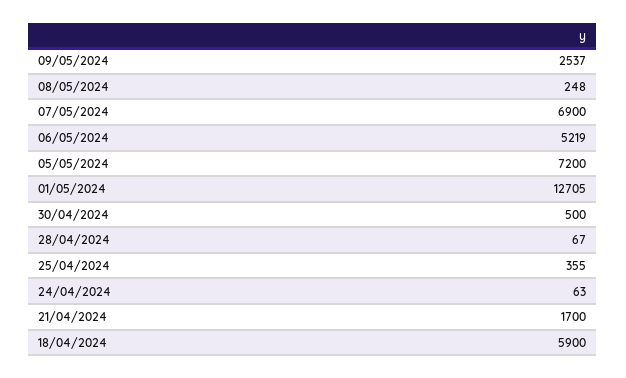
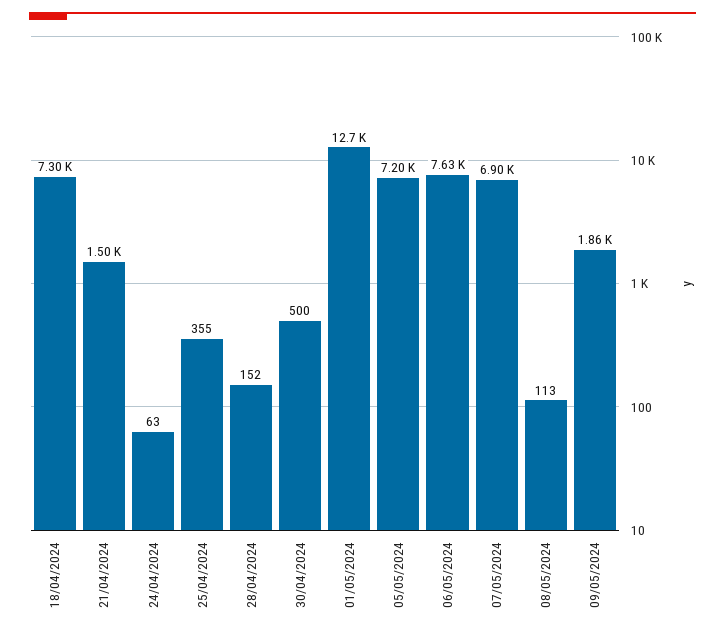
  {
-   "09/05/2024": 2537,
+   "09/05/2024": 1860,
-   "08/05/2024": 248,
+   "08/05/2024": 113,
    "07/05/2024": 6900,
-   "06/05/2024": 5219,
+   "06/05/2024": 7630,
    "05/05/2024": 7200,
    "01/05/2024": 12705,
    "30/04/2024": 500,
-   "28/04/2024": 67,
+   "28/04/2024": 152,
    "25/04/2024": 355,
    "24/04/2024": 63,
-   "21/04/2024": 1700,
+   "21/04/2024": 1500,
-   "18/04/2024": 5900
+   "18/04/2024": 7300
  }

